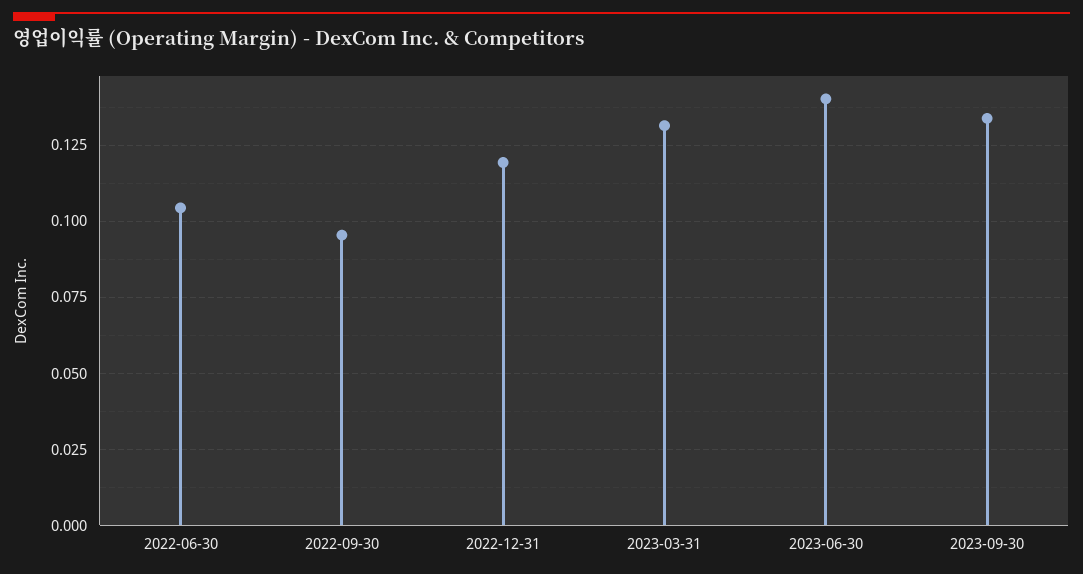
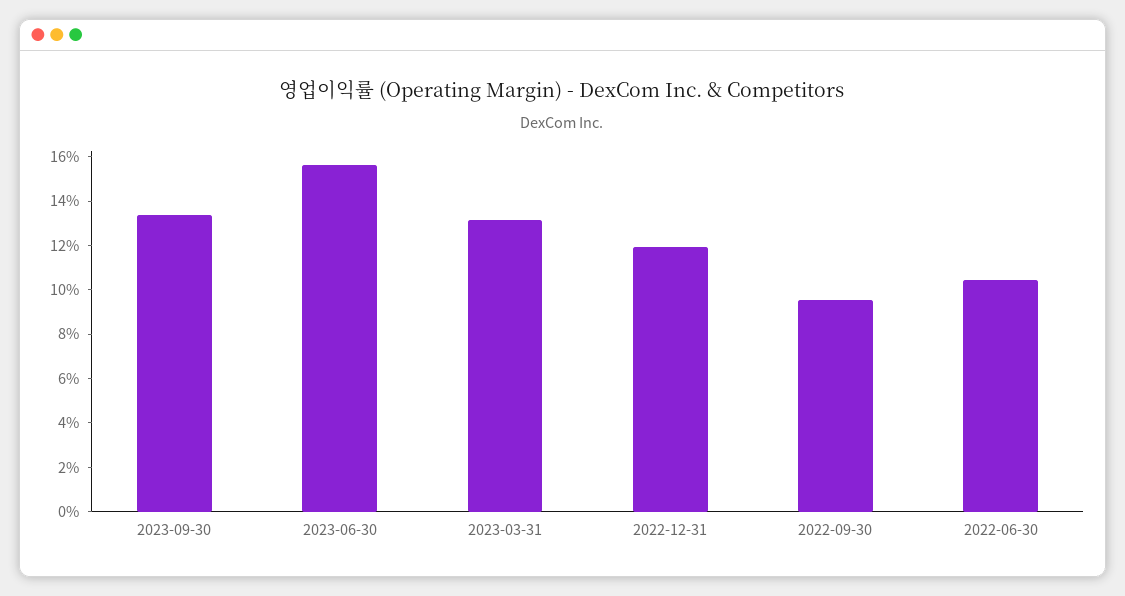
  {
    "2022-06-30": 0.105,
    "2022-09-30": 0.095,
    "2022-12-31": 0.12,
    "2023-03-31": 0.1325,
-   "2023-06-30": 0.14,
+   "2023-06-30": 0.155,
    "2023-09-30": 0.135
  }

